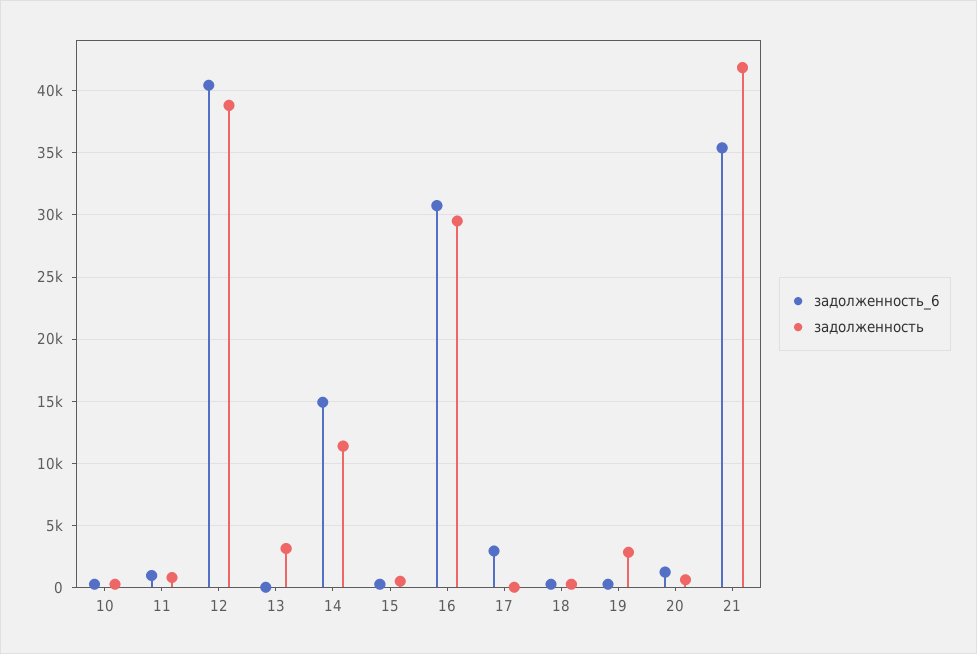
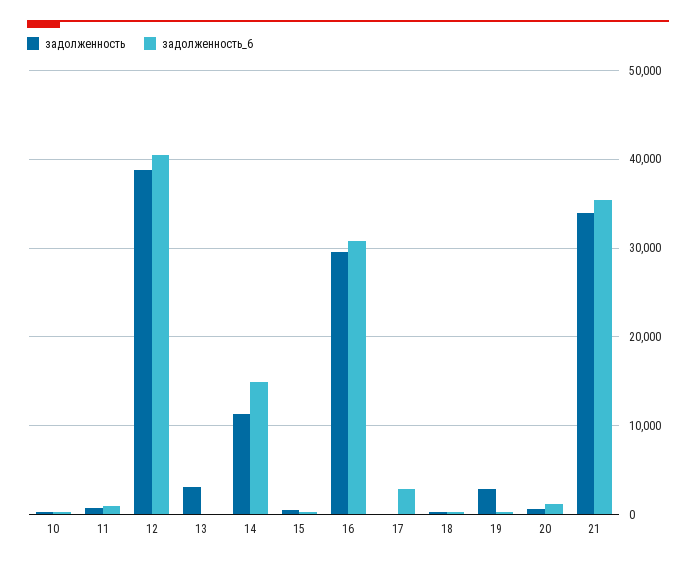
  {
    "задолженность_6": {
      "10": 0,
      "11": 1000,
      "12": 40500,
      "13": 0,
      "14": 15000,
      "15": 0,
      "16": 31000,
      "17": 3000,
      "18": 0,
      "19": 0,
      "20": 1000,
      "21": 35500
    },
    "задолженность": {
      "10": 0,
      "11": 1000,
      "12": 39000,
      "13": 3000,
      "14": 11500,
      "15": 500,
      "16": 29500,
      "17": 0,
      "18": 0,
      "19": 3000,
      "20": 500,
-     "21": 42000
+     "21": 34000
    }
  }

